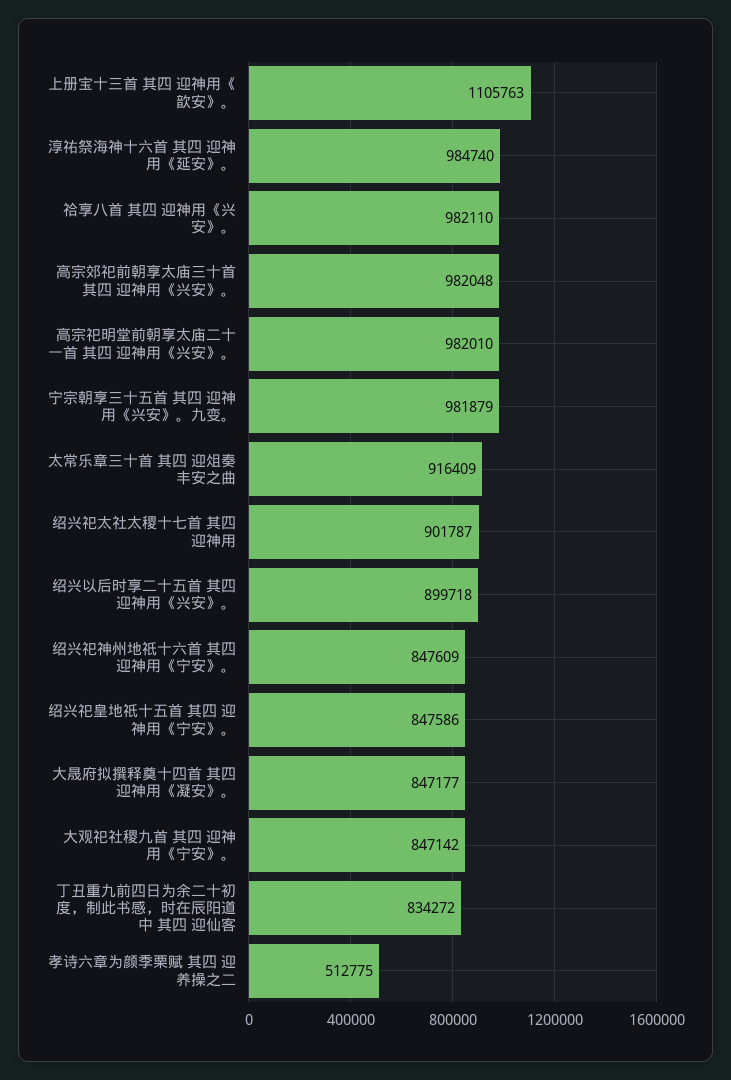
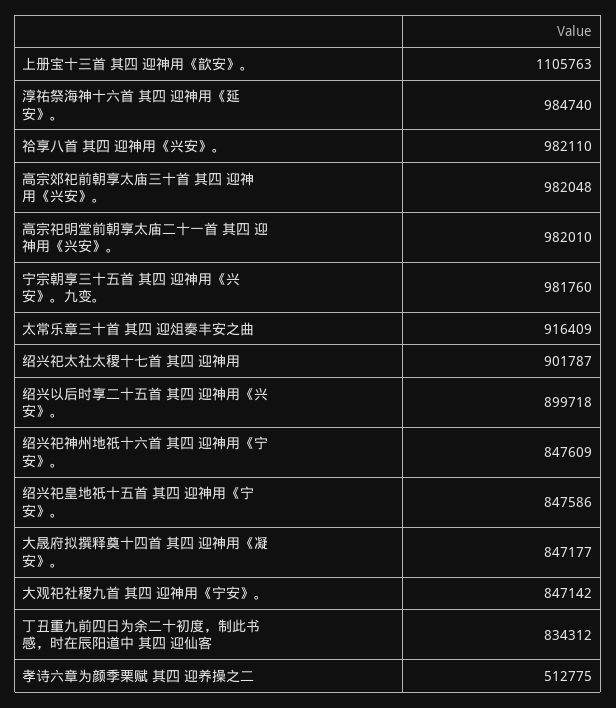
  {
    "上册宝十三首 其四 迎神用《歆安》。": 1105763,
    "淳祐祭海神十六首 其四 迎神用《延安》。": 984740,
    "祫享八首 其四 迎神用《兴安》。": 982110,
    "高宗郊祀前朝享太庙三十首 其四 迎神用《兴安》。": 982048,
    "高宗祀明堂前朝享太庙二十一首 其四 迎神用《兴安》。": 982010,
-   "宁宗朝享三十五首 其四 迎神用《兴安》。九变。": 981879,
+   "宁宗朝享三十五首 其四 迎神用《兴安》。九变。": 981760,
    "太常乐章三十首 其四 迎俎奏丰安之曲": 916409,
    "绍兴祀太社太稷十七首 其四 迎神用": 901787,
    "绍兴以后时享二十五首 其四 迎神用《兴安》。": 899718,
    "绍兴祀神州地祇十六首 其四 迎神用《宁安》。": 847609,
    "绍兴祀皇地祇十五首 其四 迎神用《宁安》。": 847586,
    "大晟府拟撰释奠十四首 其四 迎神用《凝安》。": 847177,
    "大观祀社稷九首 其四 迎神用《宁安》。": 847142,
-   "丁丑重九前四日为余二十初度，制此书感，时在辰阳道中 其四 迎仙客": 834272,
+   "丁丑重九前四日为余二十初度，制此书感，时在辰阳道中 其四 迎仙客": 834312,
    "孝诗六章为颜季栗赋 其四 迎养操之二": 512775
  }

